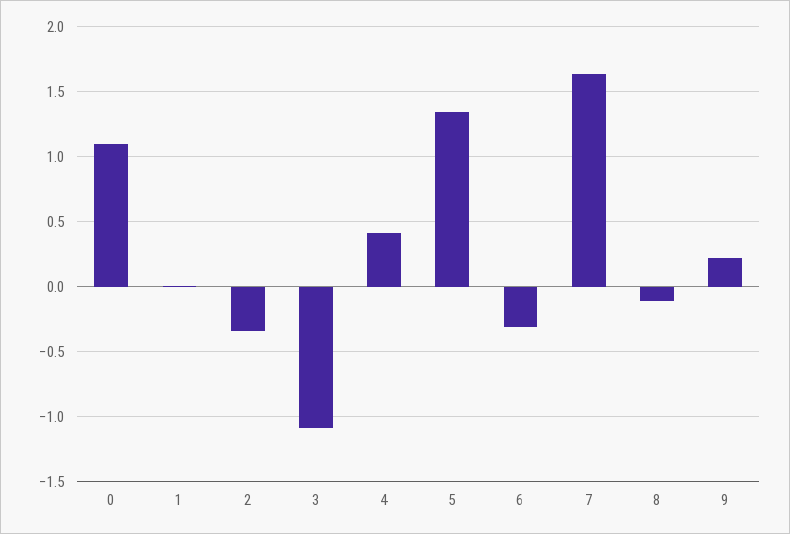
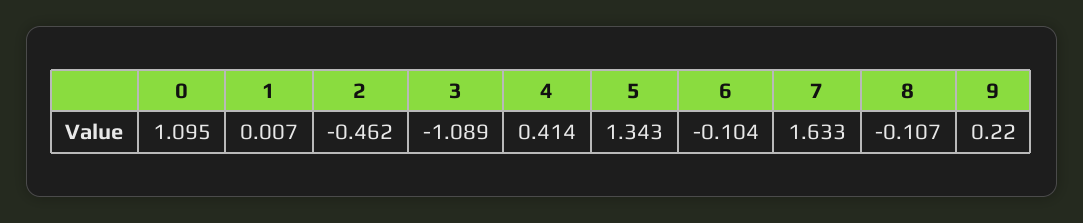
  {
    "0": 1.095,
    "1": 0.007,
-   "2": -0.35,
+   "2": -0.462,
    "3": -1.089,
    "4": 0.414,
    "5": 1.343,
-   "6": -0.3,
+   "6": -0.104,
    "7": 1.633,
    "8": -0.107,
    "9": 0.22
  }

